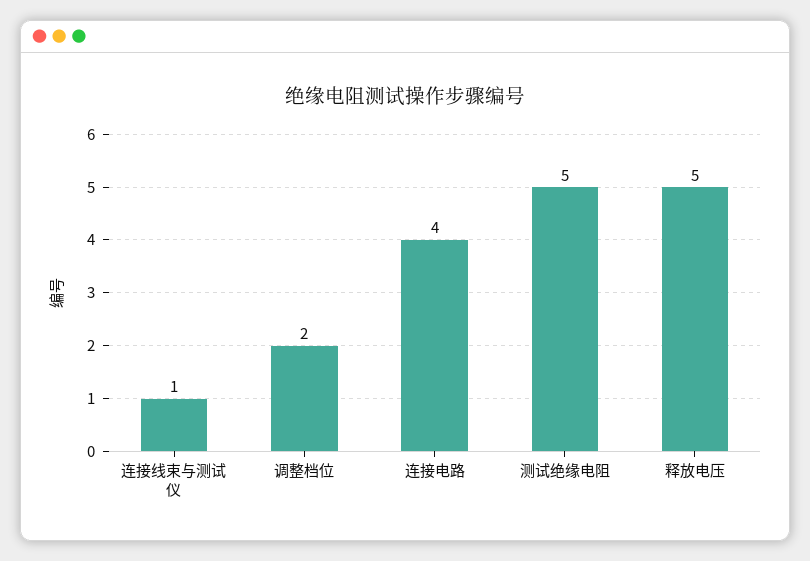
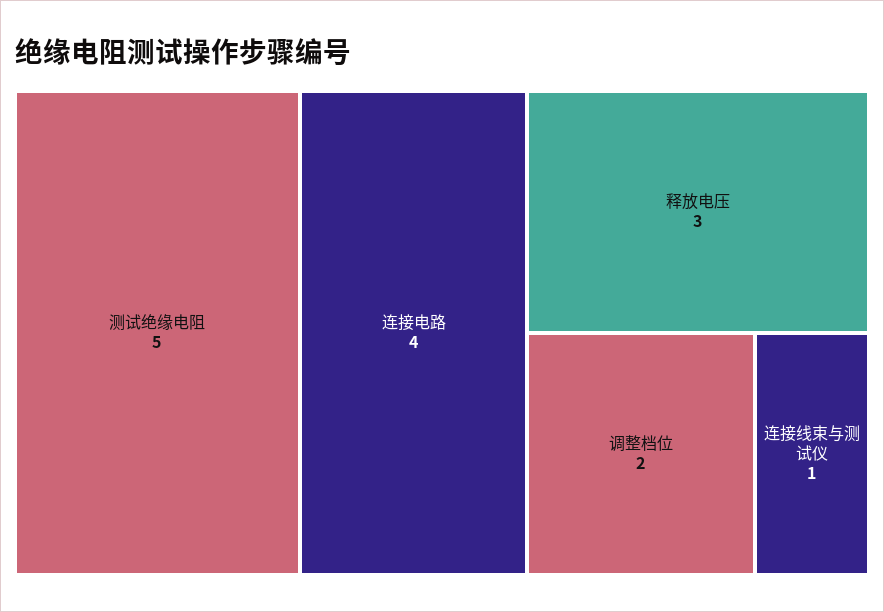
  {
    "连接线束与测试仪": 1,
    "调整档位": 2,
    "连接电路": 4,
    "测试绝缘电阻": 5,
-   "释放电压": 5
+   "释放电压": 3
  }

